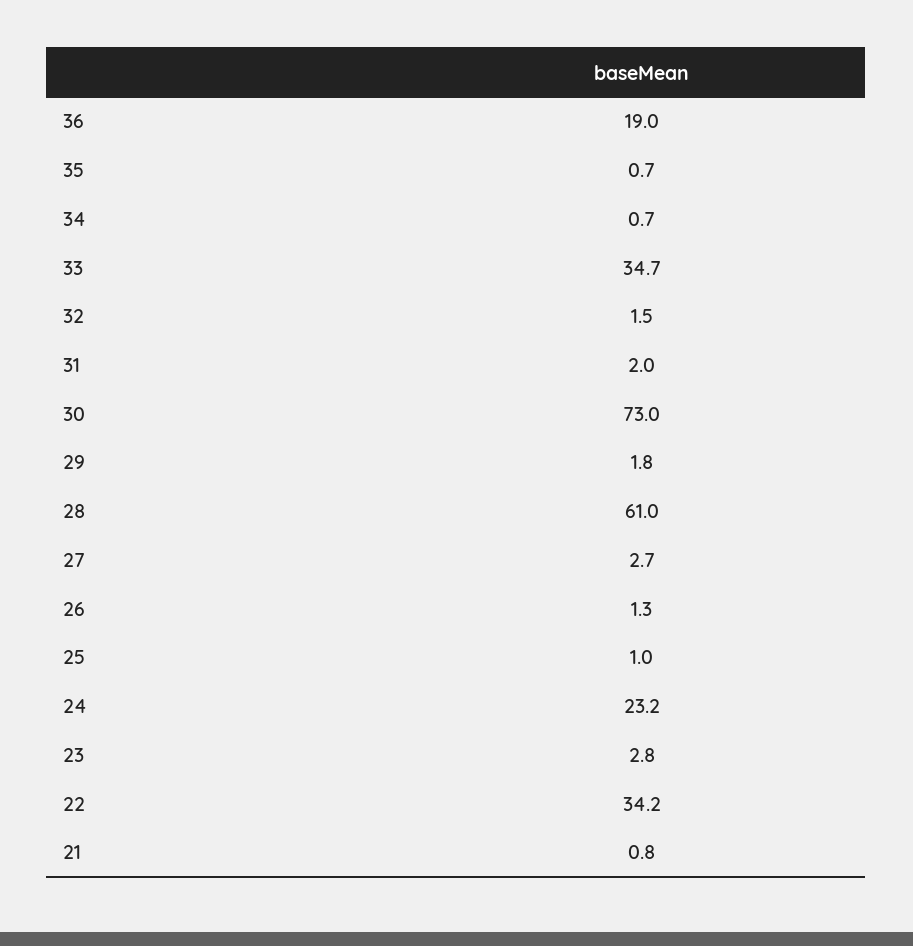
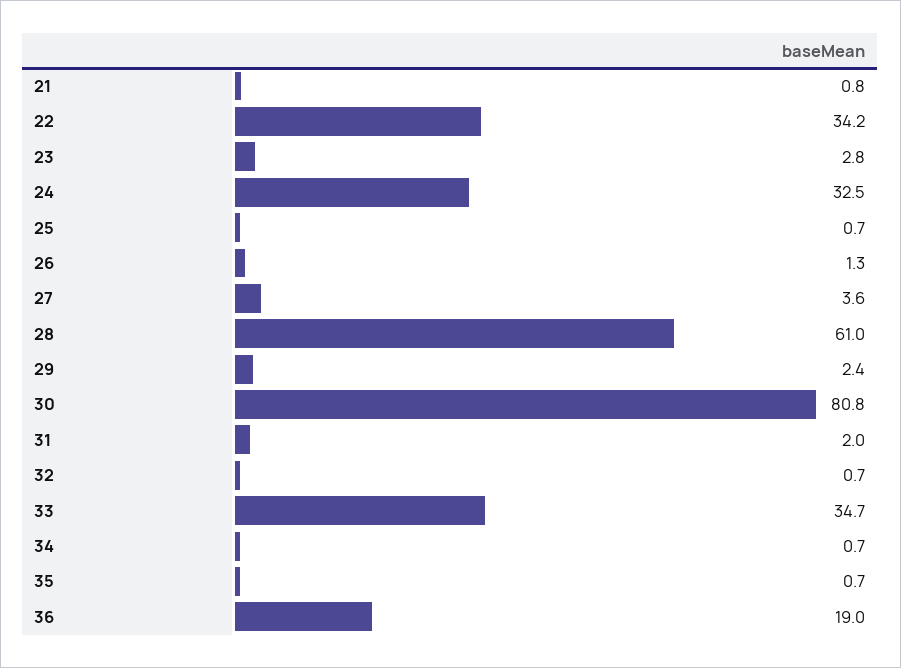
  {
    "36": 19,
    "35": 0.7,
    "34": 0.7,
    "33": 34.7,
-   "32": 1.5,
+   "32": 0.7,
    "31": 2,
-   "30": 73,
+   "30": 80.8,
-   "29": 1.8,
+   "29": 2.4,
    "28": 61,
-   "27": 2.7,
+   "27": 3.6,
    "26": 1.3,
-   "25": 1,
+   "25": 0.7,
-   "24": 23.2,
+   "24": 32.5,
    "23": 2.8,
    "22": 34.2,
    "21": 0.8
  }

